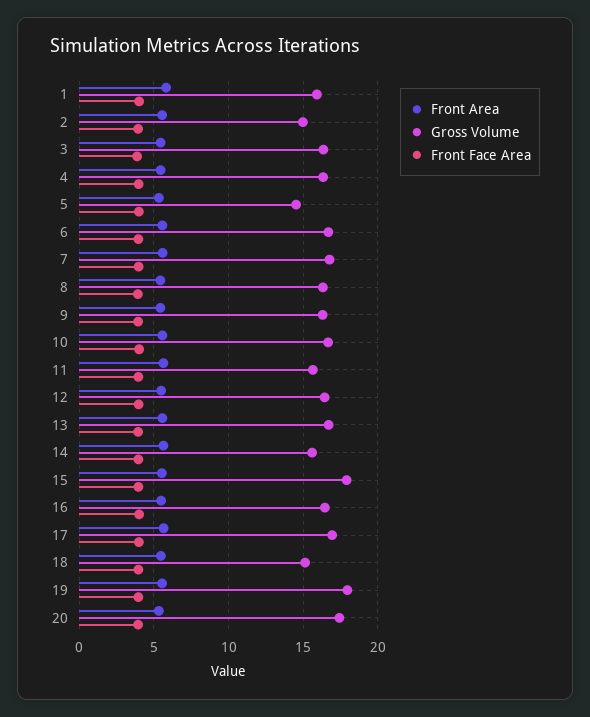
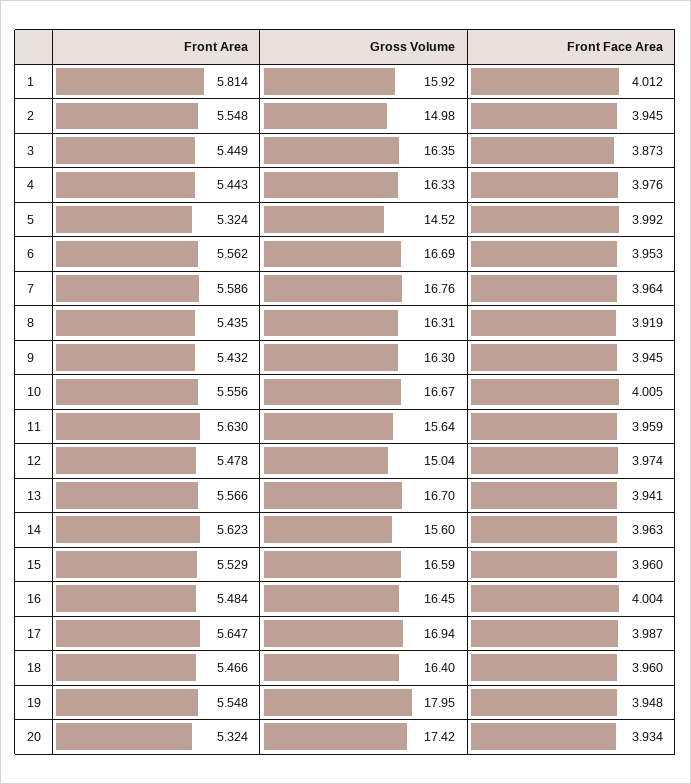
  {
    "Front Area": {
      "1": 5.814,
      "2": 5.548,
      "3": 5.449,
      "4": 5.443,
      "5": 5.324,
      "6": 5.562,
      "7": 5.586,
      "8": 5.435,
      "9": 5.432,
      "10": 5.556,
      "11": 5.63,
      "12": 5.478,
      "13": 5.566,
      "14": 5.623,
      "15": 5.529,
      "16": 5.484,
      "17": 5.647,
      "18": 5.466,
      "19": 5.548,
      "20": 5.324
    },
    "Gross Volume": {
      "1": 15.92,
      "2": 14.98,
      "3": 16.35,
      "4": 16.33,
      "5": 14.52,
      "6": 16.69,
      "7": 16.76,
      "8": 16.31,
      "9": 16.3,
      "10": 16.67,
      "11": 15.64,
-     "12": 16.5,
+     "12": 15.04,
      "13": 16.7,
      "14": 15.6,
-     "15": 18,
+     "15": 16.59,
      "16": 16.45,
      "17": 16.94,
-     "18": 15,
+     "18": 16.4,
      "19": 17.95,
      "20": 17.42
    },
    "Front Face Area": {
      "1": 4.012,
      "2": 3.945,
      "3": 3.873,
      "4": 3.976,
      "5": 3.992,
      "6": 3.953,
      "7": 3.964,
      "8": 3.919,
      "9": 3.945,
      "10": 4.005,
      "11": 3.959,
      "12": 3.974,
      "13": 3.941,
      "14": 3.963,
      "15": 3.96,
      "16": 4.004,
      "17": 3.987,
      "18": 3.96,
      "19": 3.948,
      "20": 3.934
    }
  }

